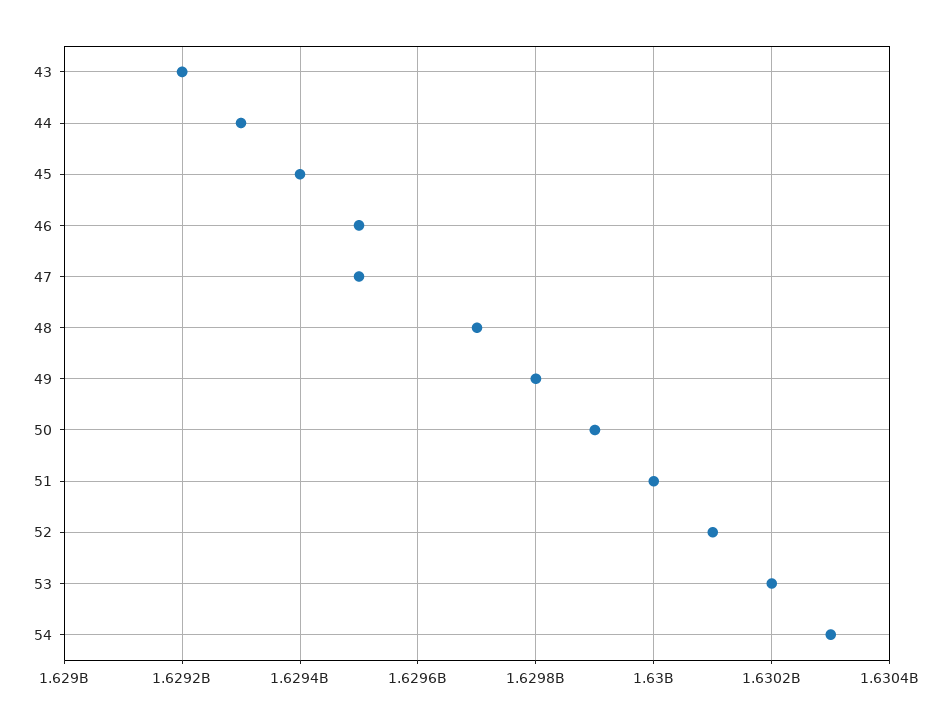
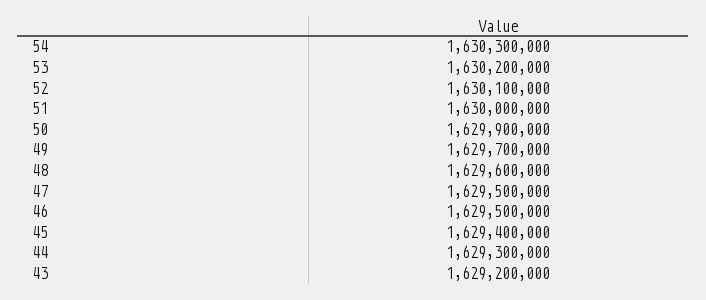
  {
    "43": 1629200000,
    "44": 1629300000,
    "45": 1629400000,
    "46": 1629500000,
    "47": 1629500000,
-   "48": 1629700000,
+   "48": 1629600000,
-   "49": 1629800000,
+   "49": 1629700000,
    "50": 1629900000,
    "51": 1630000000,
    "52": 1630100000,
    "53": 1630200000,
    "54": 1630300000
  }

